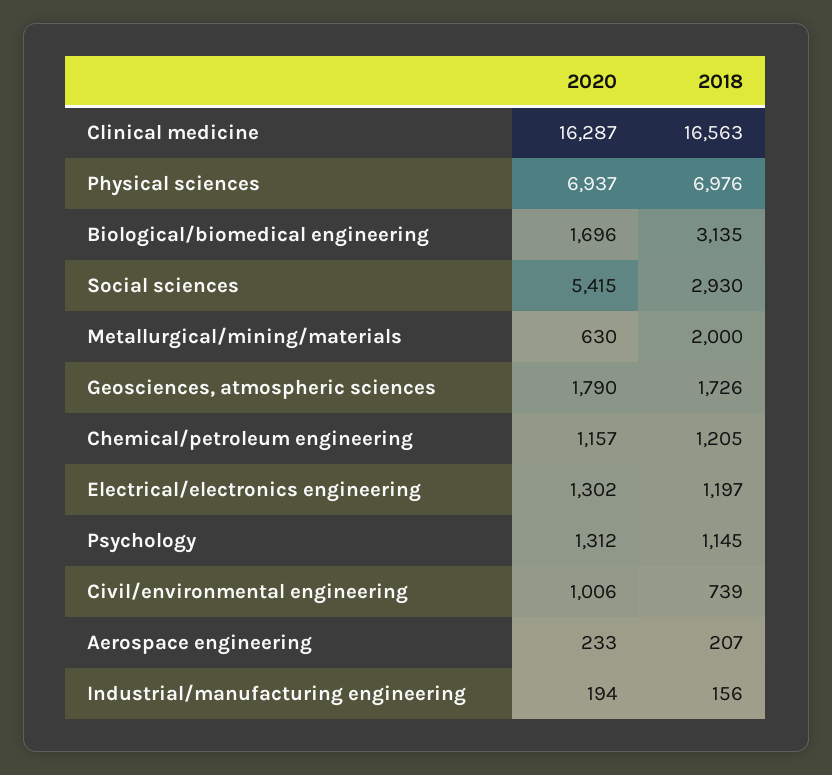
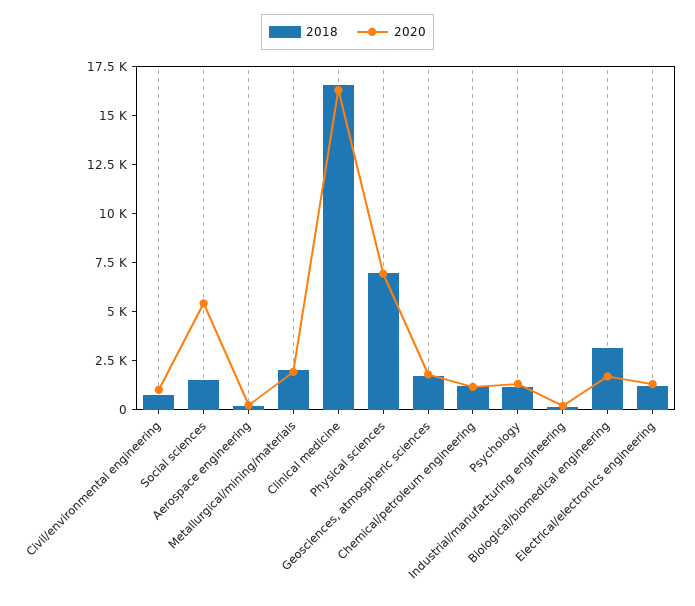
  {
    "2020": {
      "Clinical medicine": 16287,
      "Physical sciences": 6937,
      "Biological/biomedical engineering": 1696,
      "Social sciences": 5415,
-     "Metallurgical/mining/materials": 630,
+     "Metallurgical/mining/materials": 2000,
      "Geosciences, atmospheric sciences": 1790,
      "Chemical/petroleum engineering": 1157,
      "Electrical/electronics engineering": 1302,
      "Psychology": 1312,
      "Civil/environmental engineering": 1006,
      "Aerospace engineering": 233,
      "Industrial/manufacturing engineering": 194
    },
    "2018": {
      "Clinical medicine": 16563,
      "Physical sciences": 6976,
      "Biological/biomedical engineering": 3135,
-     "Social sciences": 2930,
+     "Social sciences": 1500,
      "Metallurgical/mining/materials": 2000,
      "Geosciences, atmospheric sciences": 1726,
      "Chemical/petroleum engineering": 1205,
      "Electrical/electronics engineering": 1197,
      "Psychology": 1145,
      "Civil/environmental engineering": 739,
      "Aerospace engineering": 207,
      "Industrial/manufacturing engineering": 156
    }
  }

